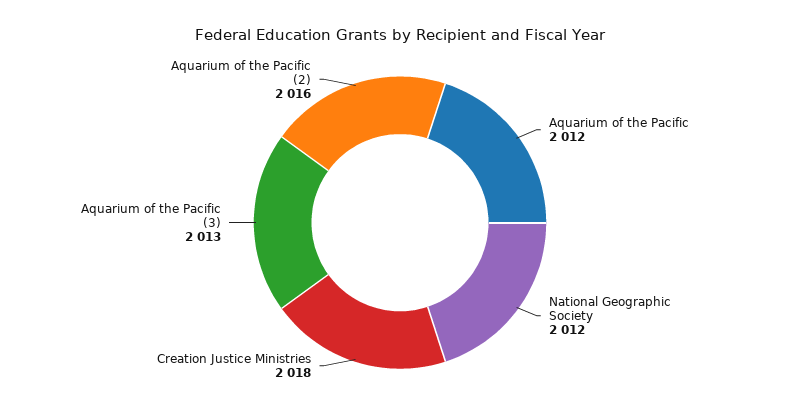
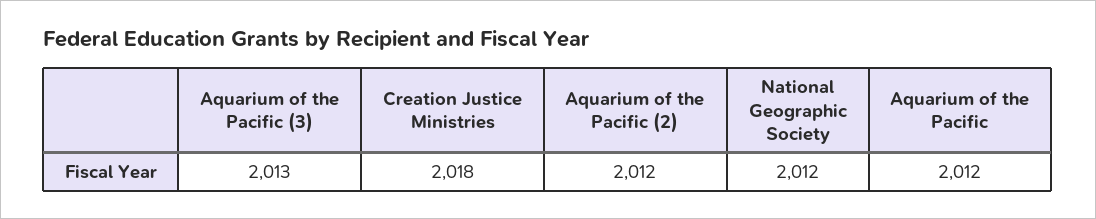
  {
    "Aquarium of the Pacific": 2012,
    "National Geographic Society": 2012,
    "Creation Justice Ministries": 2018,
    "Aquarium of the Pacific (3)": 2013,
-   "Aquarium of the Pacific (2)": 2016
+   "Aquarium of the Pacific (2)": 2012
  }

